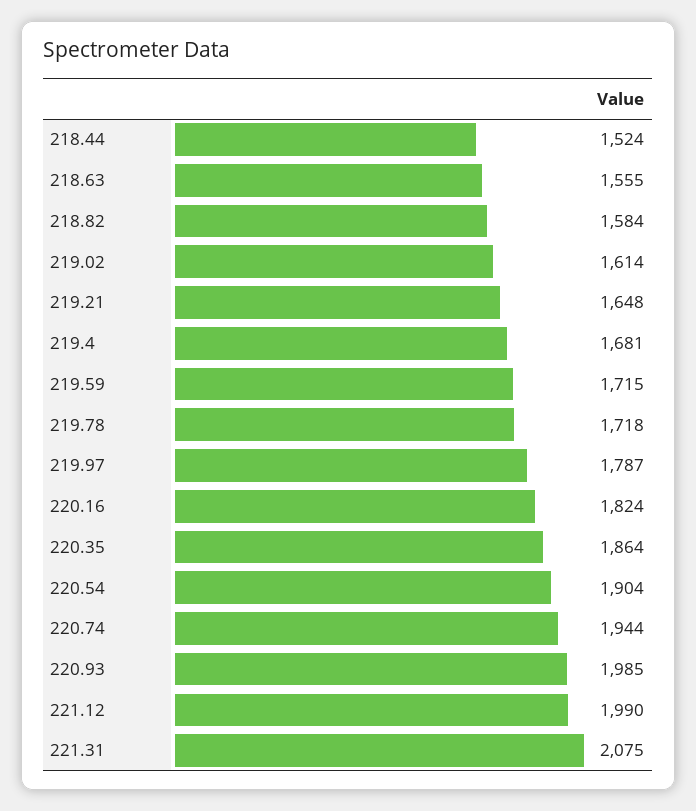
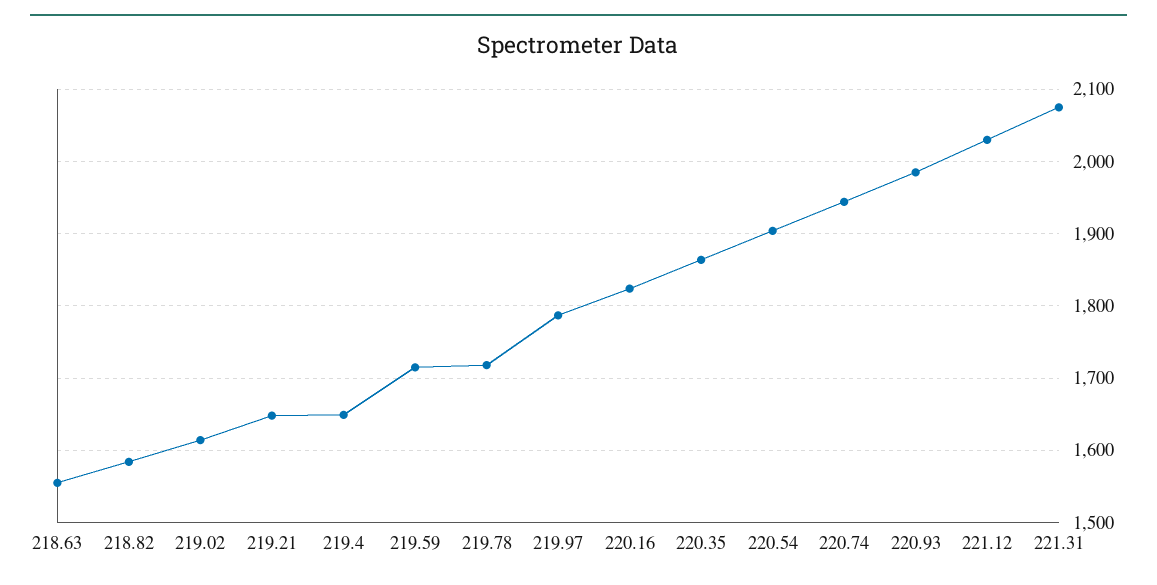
  {
-   "218.44": 1524,
    "218.63": 1555,
    "218.82": 1584,
    "219.02": 1614,
    "219.21": 1648,
-   "219.4": 1681,
+   "219.4": 1650,
    "219.59": 1715,
    "219.78": 1718,
    "219.97": 1787,
    "220.16": 1824,
    "220.35": 1864,
    "220.54": 1904,
    "220.74": 1944,
    "220.93": 1985,
-   "221.12": 1990,
+   "221.12": 2030,
    "221.31": 2075
  }

